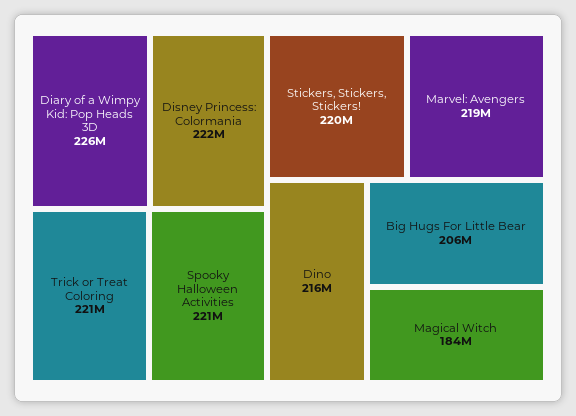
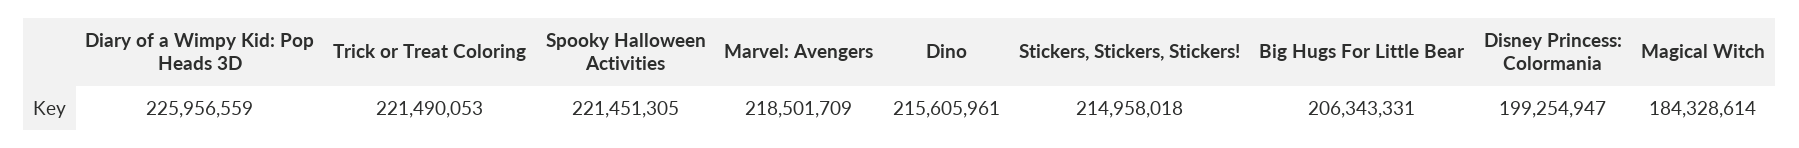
  {
    "Diary of a Wimpy Kid: Pop Heads 3D": 225956559,
-   "Disney Princess: Colormania": 222000000,
+   "Disney Princess: Colormania": 199254947,
    "Trick or Treat Coloring": 221490053,
    "Spooky Halloween Activities": 221451305,
-   "Stickers, Stickers, Stickers!": 220000000,
+   "Stickers, Stickers, Stickers!": 214958018,
    "Marvel: Avengers": 218501709,
    "Dino": 215605961,
    "Big Hugs For Little Bear": 206343331,
    "Magical Witch": 184328614
  }

